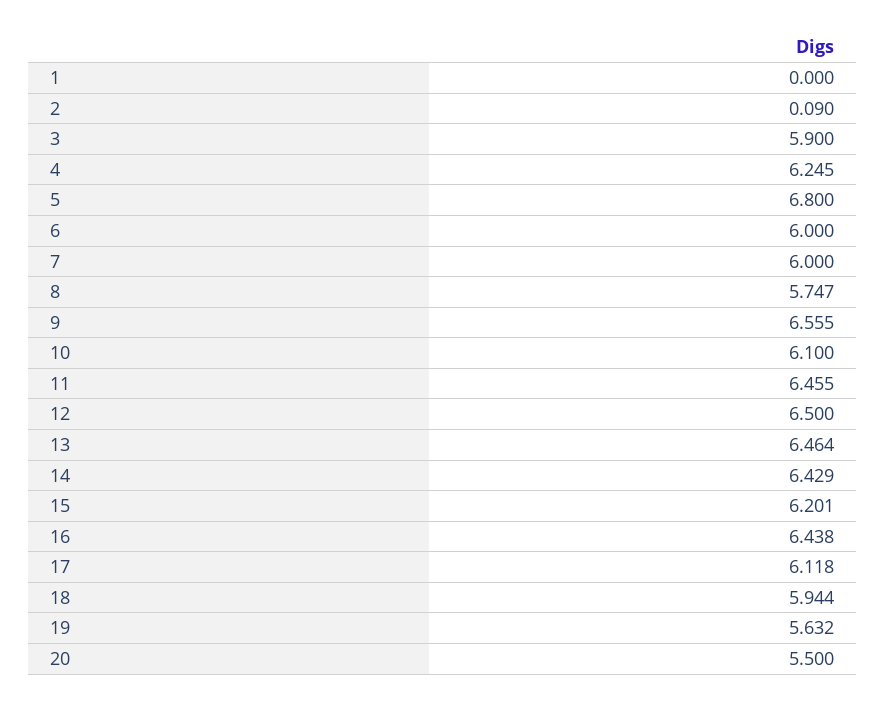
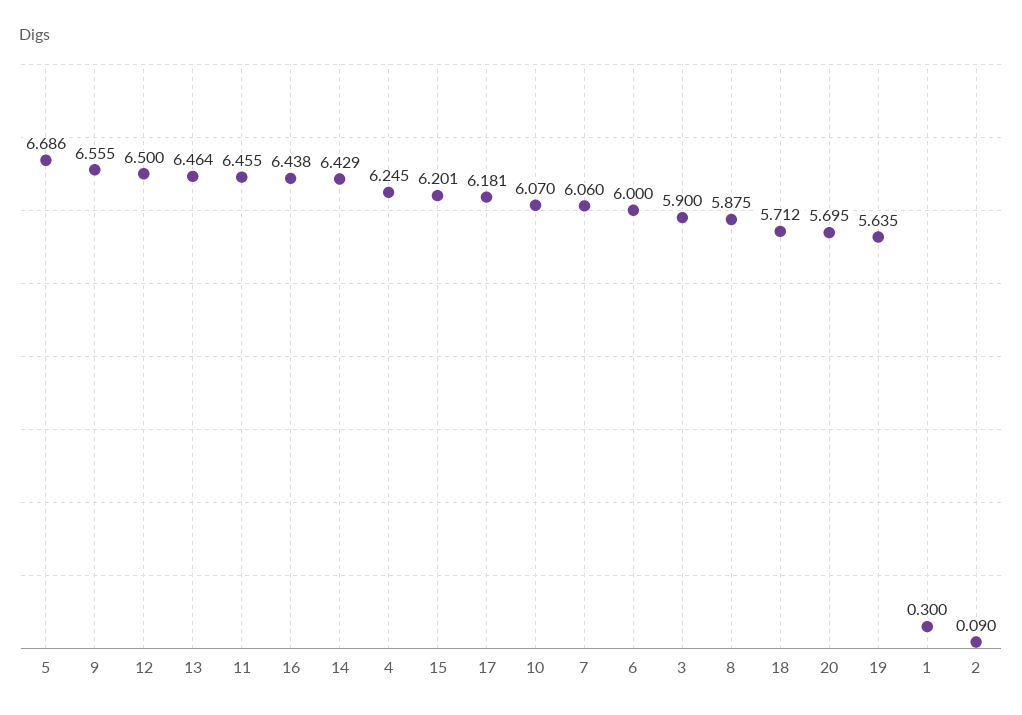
  {
-   "1": 0,
+   "1": 0.3,
    "2": 0.09,
    "3": 5.9,
    "4": 6.245,
-   "5": 6.8,
+   "5": 6.686,
    "6": 6,
-   "7": 6,
+   "7": 6.06,
-   "8": 5.747,
+   "8": 5.875,
    "9": 6.555,
-   "10": 6.1,
+   "10": 6.07,
    "11": 6.455,
    "12": 6.5,
    "13": 6.464,
    "14": 6.429,
    "15": 6.201,
    "16": 6.438,
-   "17": 6.118,
+   "17": 6.181,
-   "18": 5.944,
+   "18": 5.712,
-   "19": 5.632,
+   "19": 5.635,
-   "20": 5.5
+   "20": 5.695
  }

